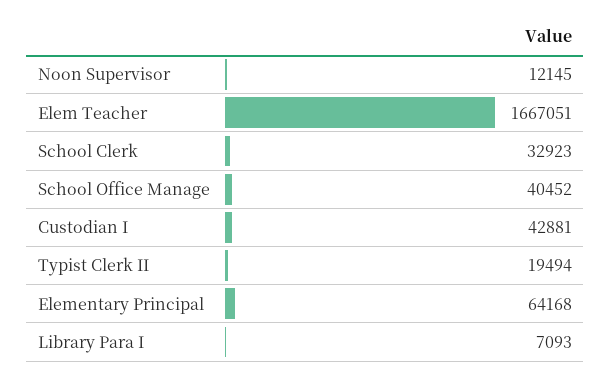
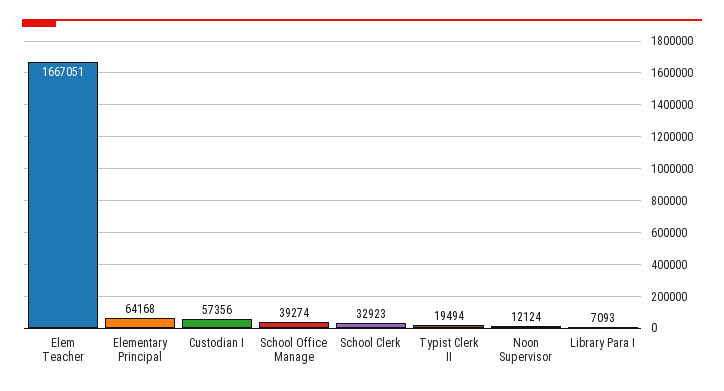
  {
-   "Noon Supervisor": 12145,
+   "Noon Supervisor": 12124,
    "Elem Teacher": 1667051,
    "School Clerk": 32923,
-   "School Office Manage": 40452,
+   "School Office Manage": 39274,
-   "Custodian I": 42881,
+   "Custodian I": 57356,
    "Typist Clerk II": 19494,
    "Elementary Principal": 64168,
    "Library Para I": 7093
  }

